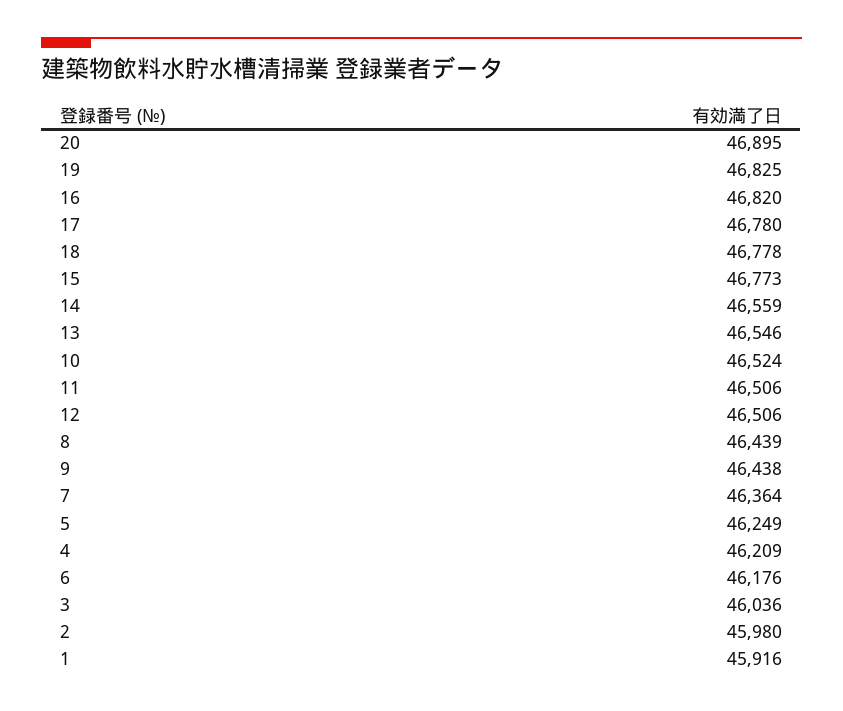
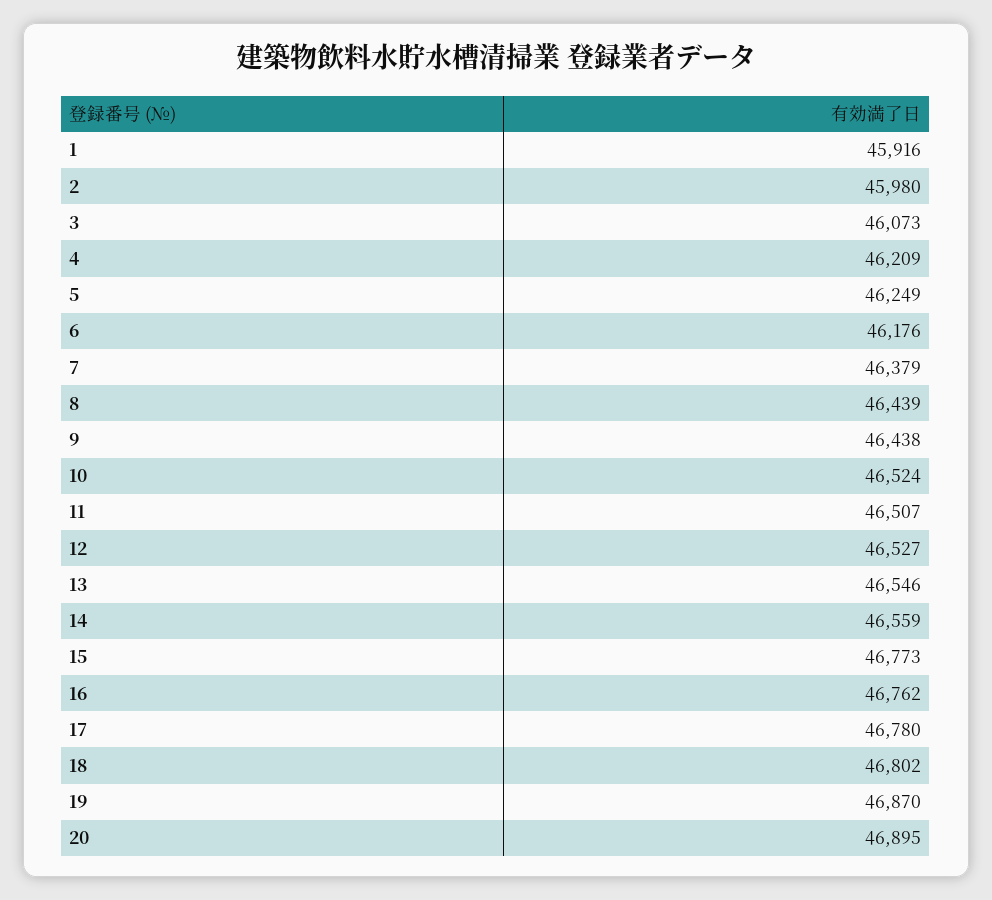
  {
    "20": 46895,
-   "19": 46825,
+   "19": 46870,
-   "16": 46820,
+   "16": 46762,
    "17": 46780,
-   "18": 46778,
+   "18": 46802,
    "15": 46773,
    "14": 46559,
    "13": 46546,
    "10": 46524,
-   "11": 46506,
+   "11": 46507,
-   "12": 46506,
+   "12": 46527,
    "8": 46439,
    "9": 46438,
-   "7": 46364,
+   "7": 46379,
    "5": 46249,
    "4": 46209,
    "6": 46176,
-   "3": 46036,
+   "3": 46073,
    "2": 45980,
    "1": 45916
  }

